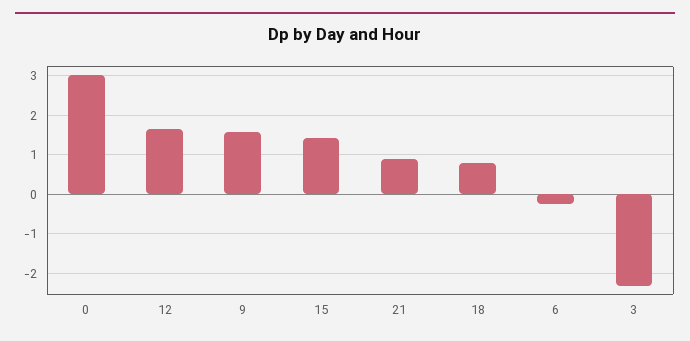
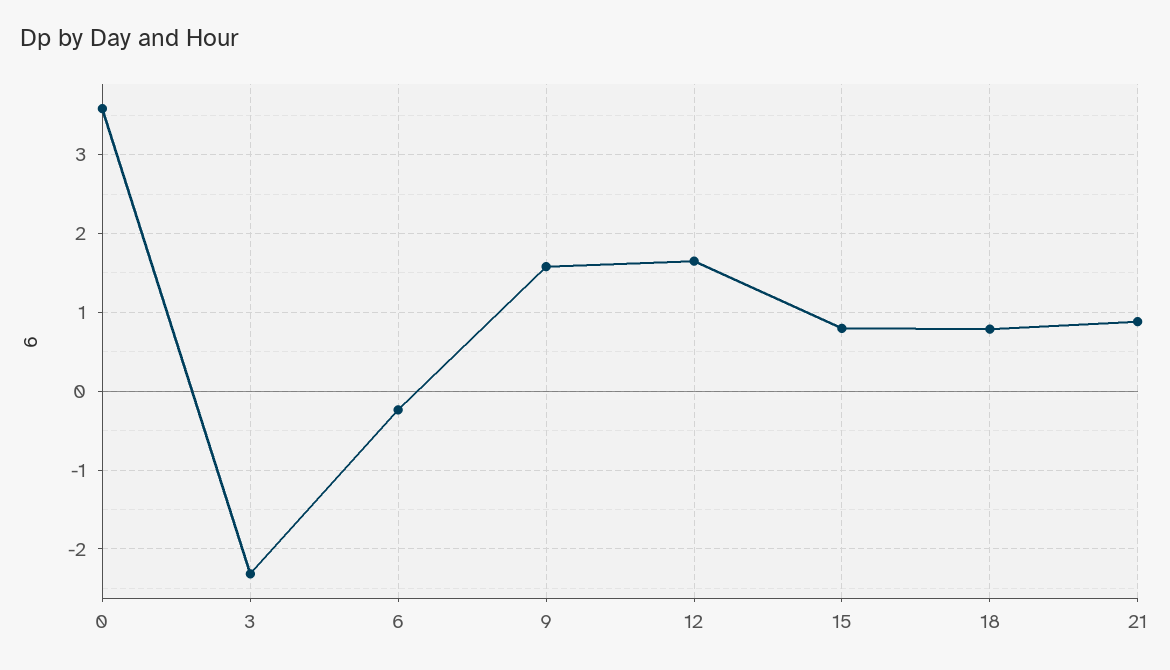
  {
-   "0": 3,
+   "0": 3.6,
    "12": 1.7,
    "9": 1.6,
-   "15": 1.4,
+   "15": 0.8,
    "21": 0.9,
    "18": 0.8,
    "6": -0.2,
    "3": -2.3
  }

